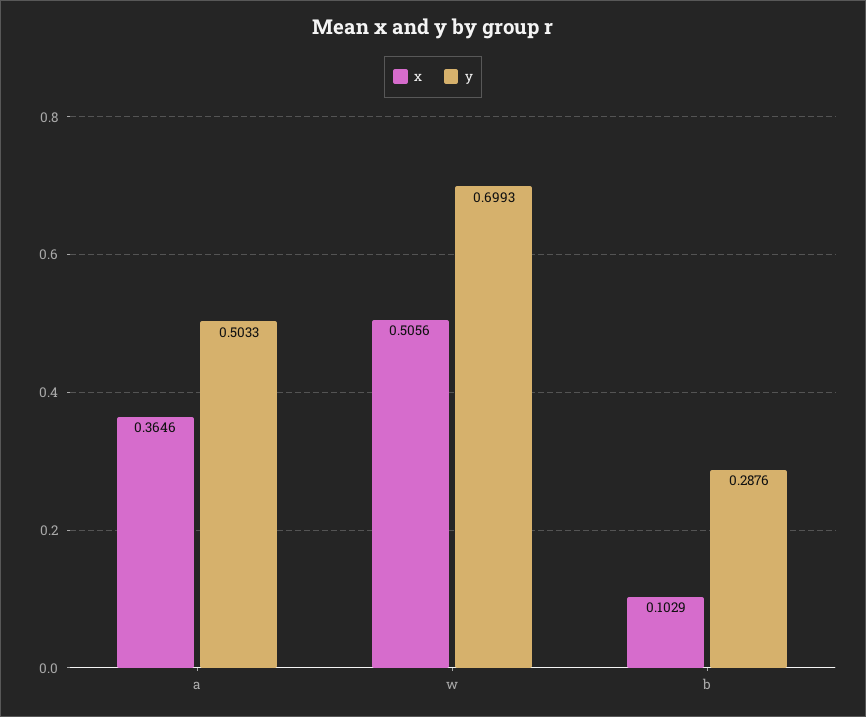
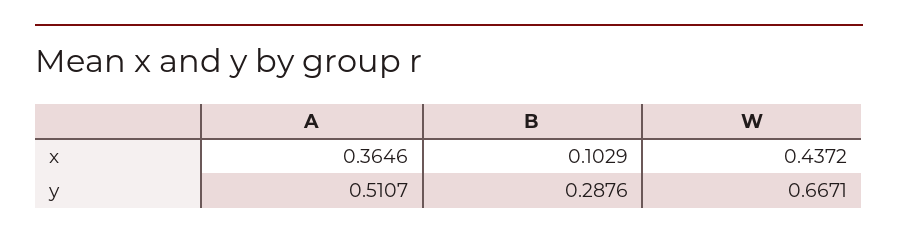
  {
    "x": {
      "a": 0.3646,
-     "w": 0.5056,
+     "w": 0.4372,
      "b": 0.1029
    },
    "y": {
-     "a": 0.5033,
+     "a": 0.5107,
-     "w": 0.6993,
+     "w": 0.6671,
      "b": 0.2876
    }
  }

